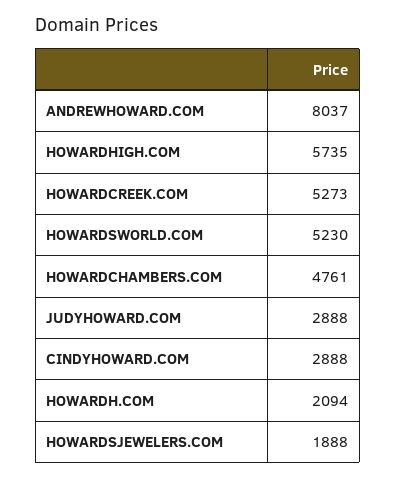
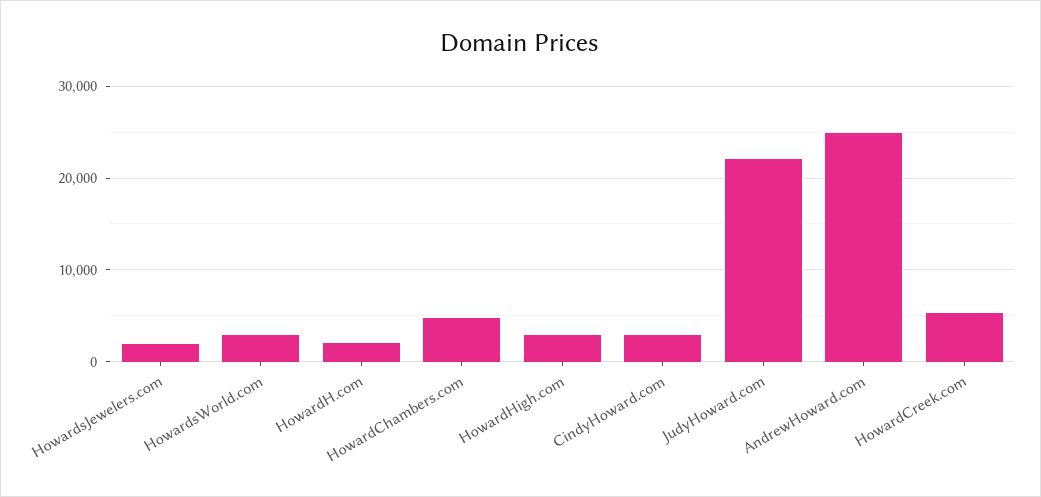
  {
-   "ANDREWHOWARD.COM": 8037,
+   "ANDREWHOWARD.COM": 25000,
-   "HOWARDHIGH.COM": 5735,
+   "HOWARDHIGH.COM": 3000,
    "HOWARDCREEK.COM": 5273,
-   "HOWARDSWORLD.COM": 5230,
+   "HOWARDSWORLD.COM": 3000,
    "HOWARDCHAMBERS.COM": 4761,
-   "JUDYHOWARD.COM": 2888,
+   "JUDYHOWARD.COM": 22000,
    "CINDYHOWARD.COM": 2888,
    "HOWARDH.COM": 2094,
    "HOWARDSJEWELERS.COM": 1888
  }

